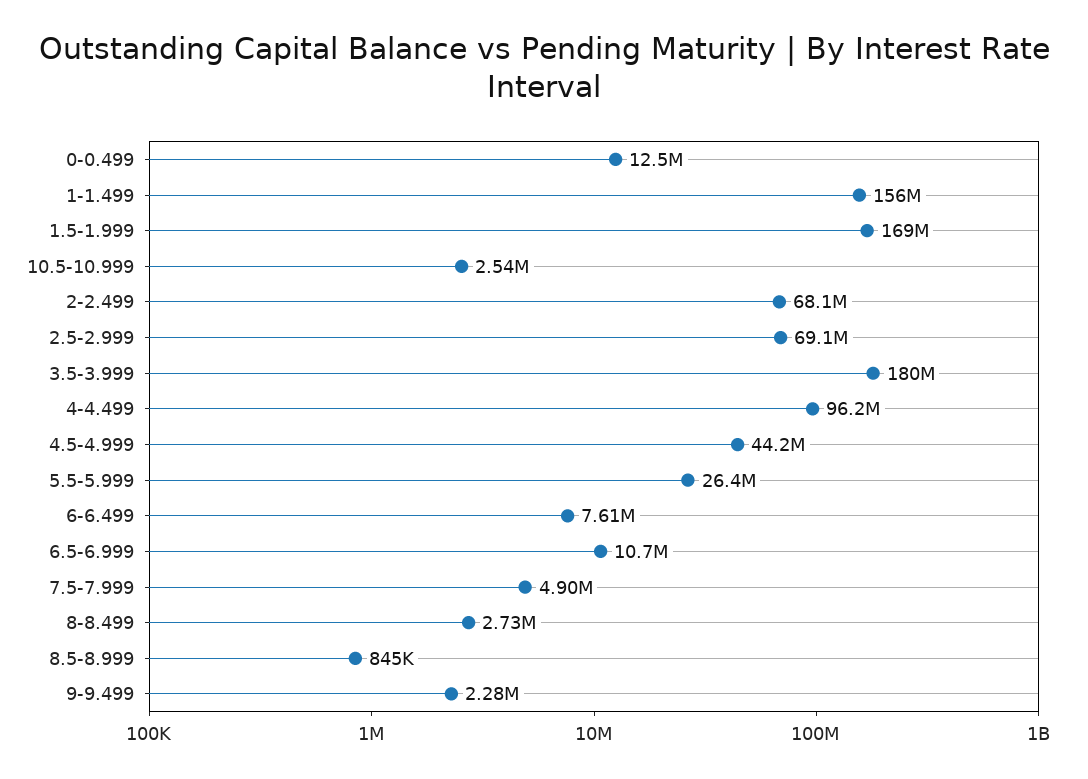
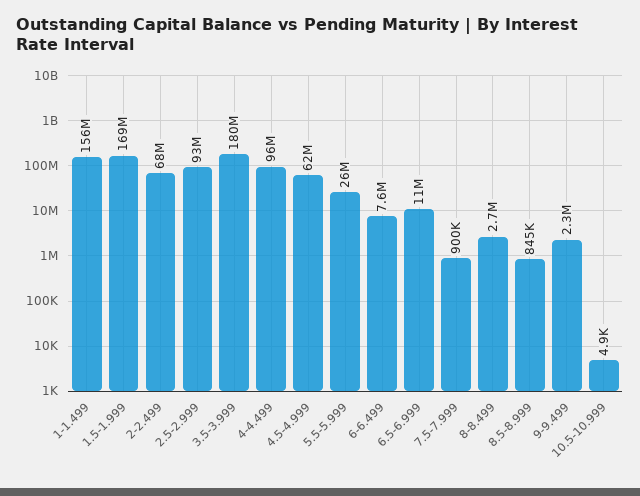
  {
-   "0-0.499": 12500000,
    "1-1.499": 156000000,
    "1.5-1.999": 169000000,
-   "10.5-10.999": 2540000,
+   "10.5-10.999": 4900,
    "2-2.499": 68100000,
-   "2.5-2.999": 69100000,
+   "2.5-2.999": 93000000,
    "3.5-3.999": 180000000,
    "4-4.499": 96200000,
-   "4.5-4.999": 44200000,
+   "4.5-4.999": 62000000,
    "5.5-5.999": 26400000,
    "6-6.499": 7610000,
    "6.5-6.999": 10700000,
-   "7.5-7.999": 4900000,
+   "7.5-7.999": 900000,
    "8-8.499": 2730000,
    "8.5-8.999": 845000,
    "9-9.499": 2280000
  }

